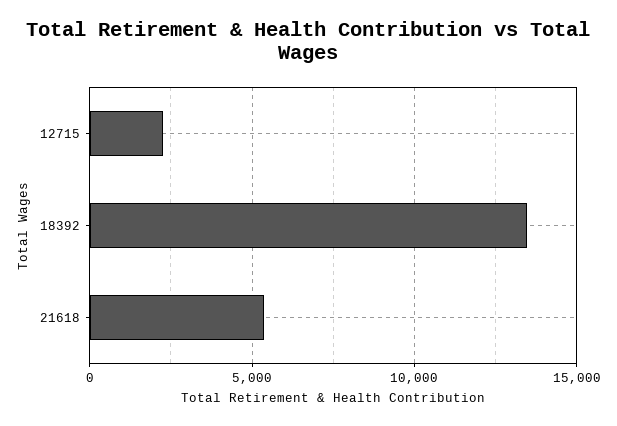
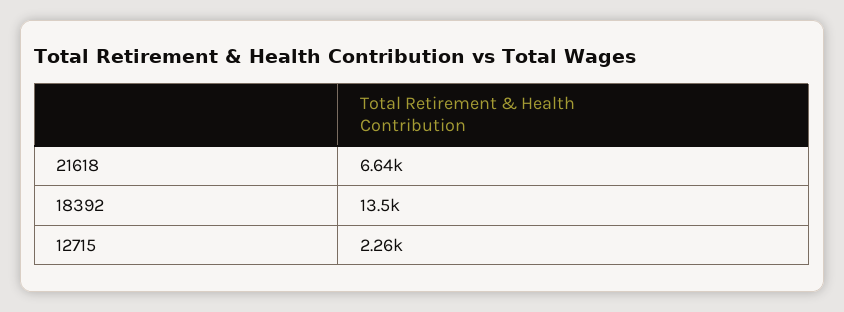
  {
    "12715": 2260,
    "18392": 13500,
-   "21618": 5500
+   "21618": 6640
  }

